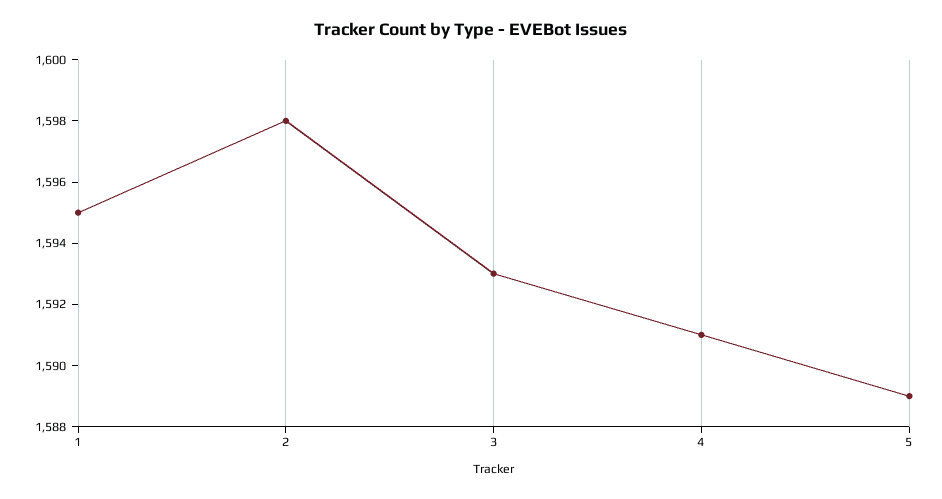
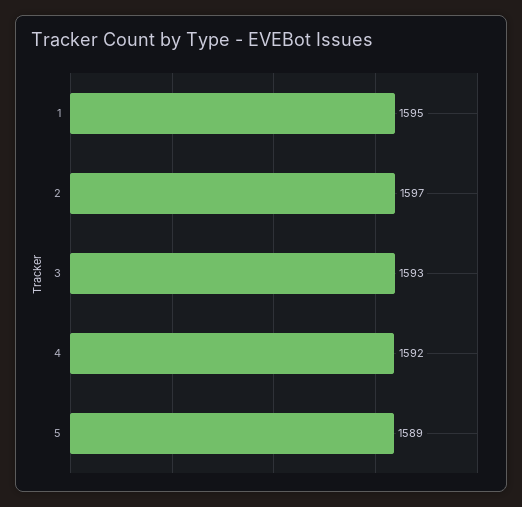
  {
    "1": 1595,
-   "2": 1598,
+   "2": 1597,
    "3": 1593,
-   "4": 1591,
+   "4": 1592,
    "5": 1589
  }

